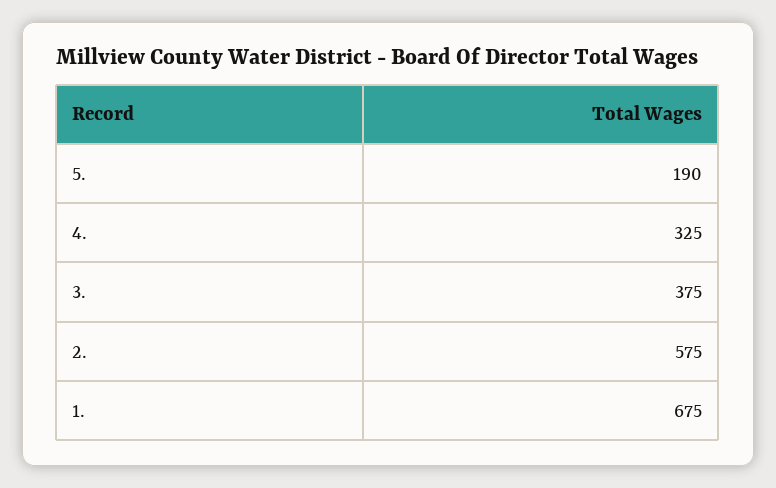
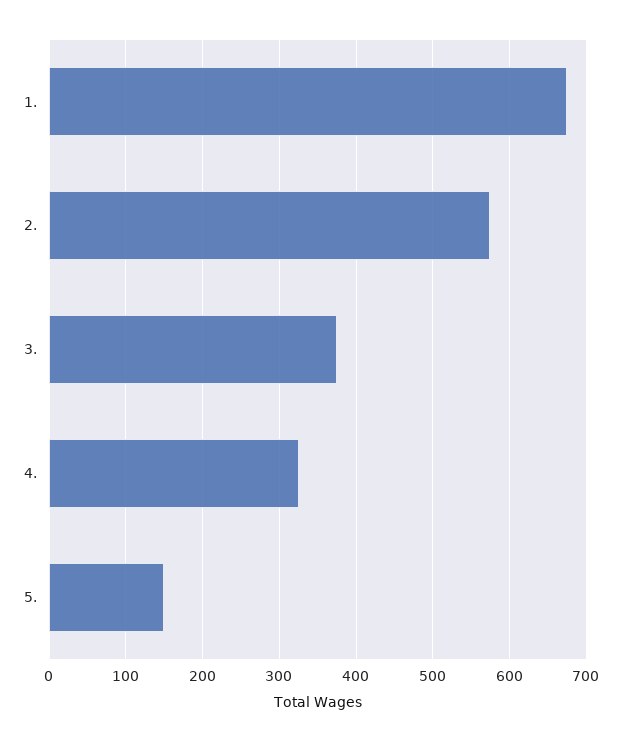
  {
-   "5.": 190,
+   "5.": 150,
    "4.": 325,
    "3.": 375,
    "2.": 575,
    "1.": 675
  }

